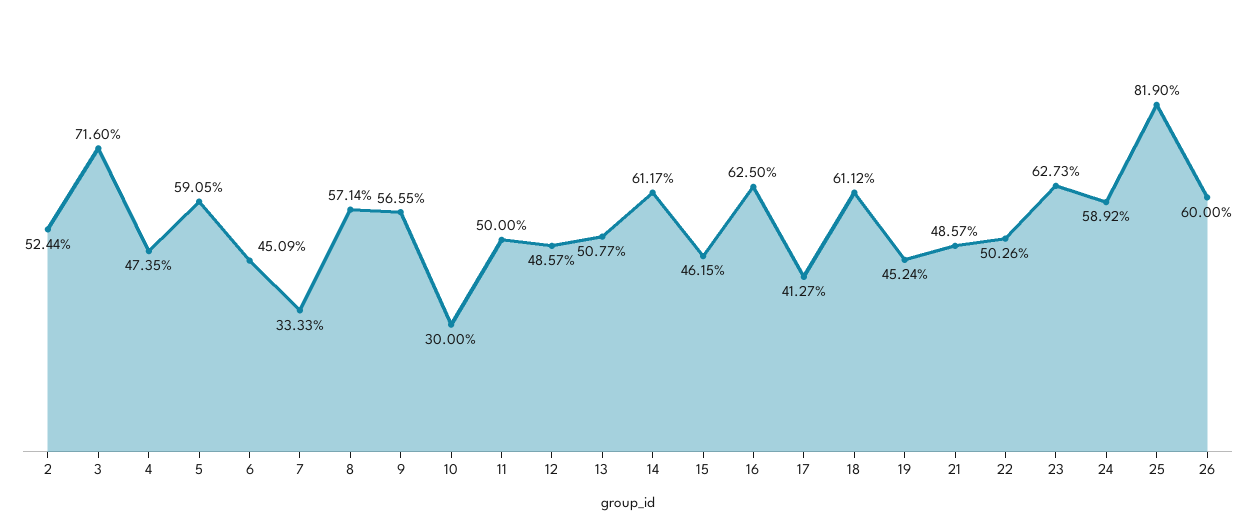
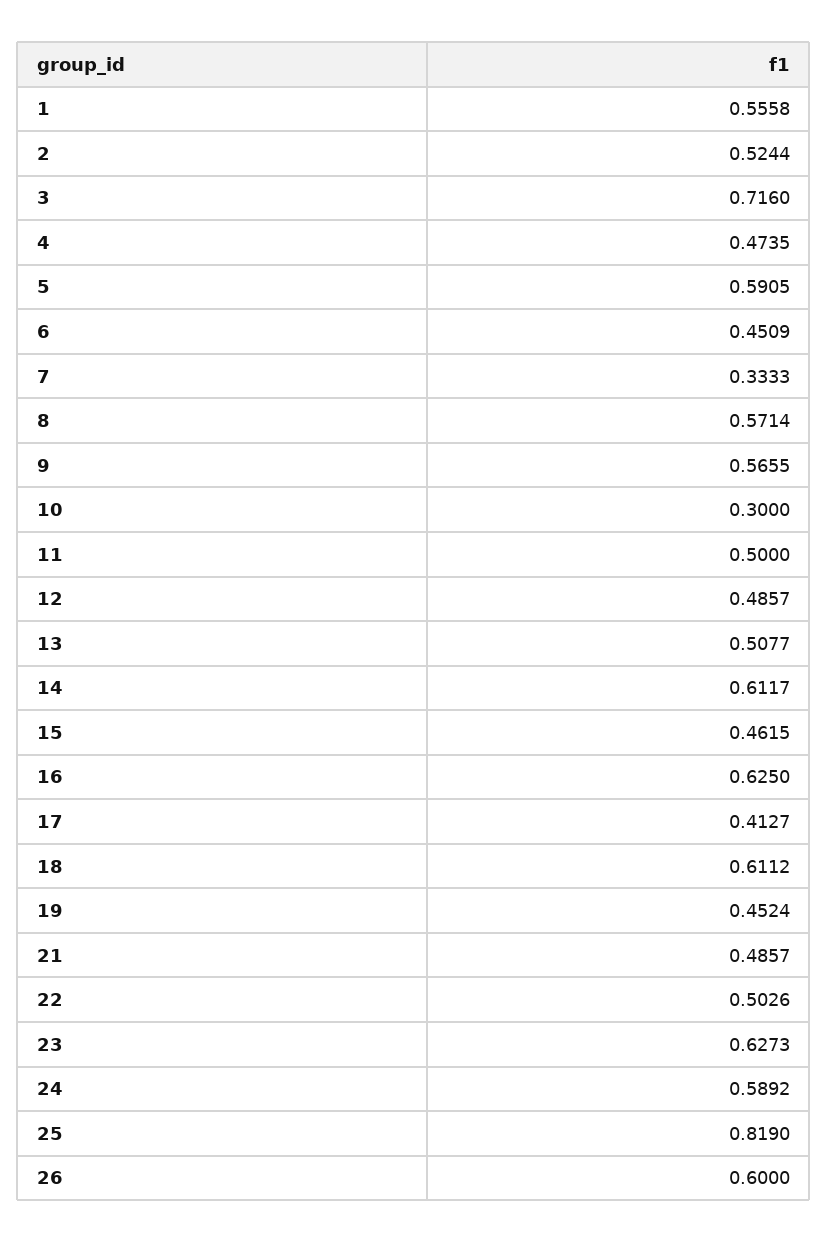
  {
    "2": 0.5244,
    "3": 0.716,
    "4": 0.4735,
    "5": 0.5905,
    "6": 0.4509,
    "7": 0.3333,
    "8": 0.5714,
    "9": 0.5655,
    "10": 0.3,
    "11": 0.5,
    "12": 0.4857,
    "13": 0.5077,
    "14": 0.6117,
    "15": 0.4615,
    "16": 0.625,
    "17": 0.4127,
    "18": 0.6112,
    "19": 0.4524,
    "21": 0.4857,
    "22": 0.5026,
    "23": 0.6273,
    "24": 0.5892,
    "25": 0.819,
-   "26": 0.6
+   "26": 0.6,
+   "1": 0.5558
  }

